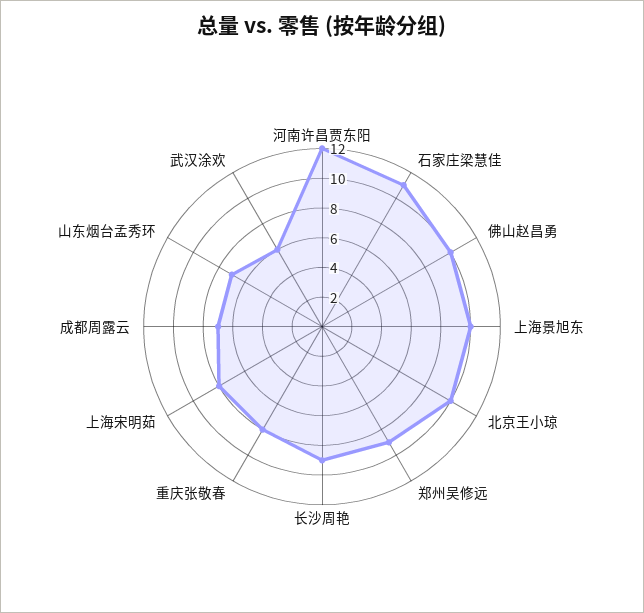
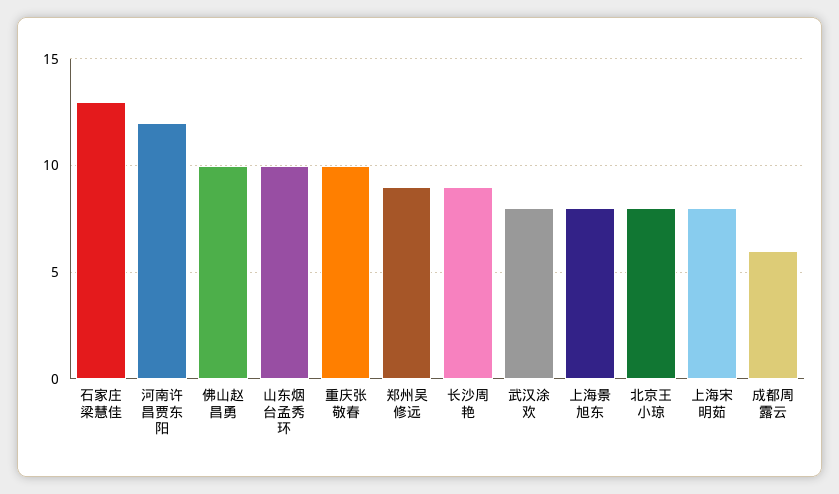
  {
    "河南许昌贾东阳": 12,
-   "石家庄梁慧佳": 11,
+   "石家庄梁慧佳": 13,
    "佛山赵昌勇": 10,
-   "上海景旭东": 10,
+   "上海景旭东": 8,
-   "北京王小琼": 10,
+   "北京王小琼": 8,
    "郑州吴修远": 9,
    "长沙周艳": 9,
-   "重庆张敬春": 8,
+   "重庆张敬春": 10,
    "上海宋明茹": 8,
-   "成都周露云": 7,
+   "成都周露云": 6,
-   "山东烟台孟秀环": 7,
+   "山东烟台孟秀环": 10,
-   "武汉涂欢": 6
+   "武汉涂欢": 8
  }

